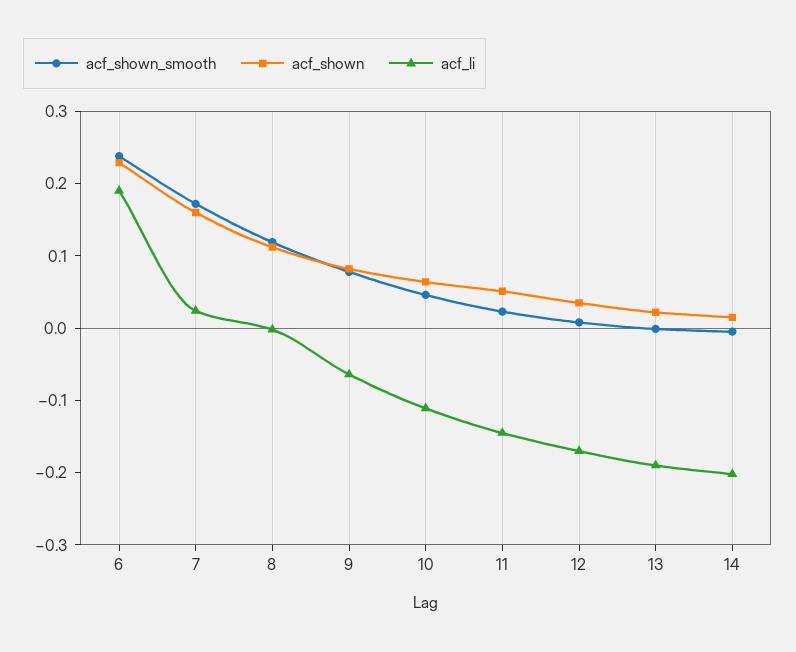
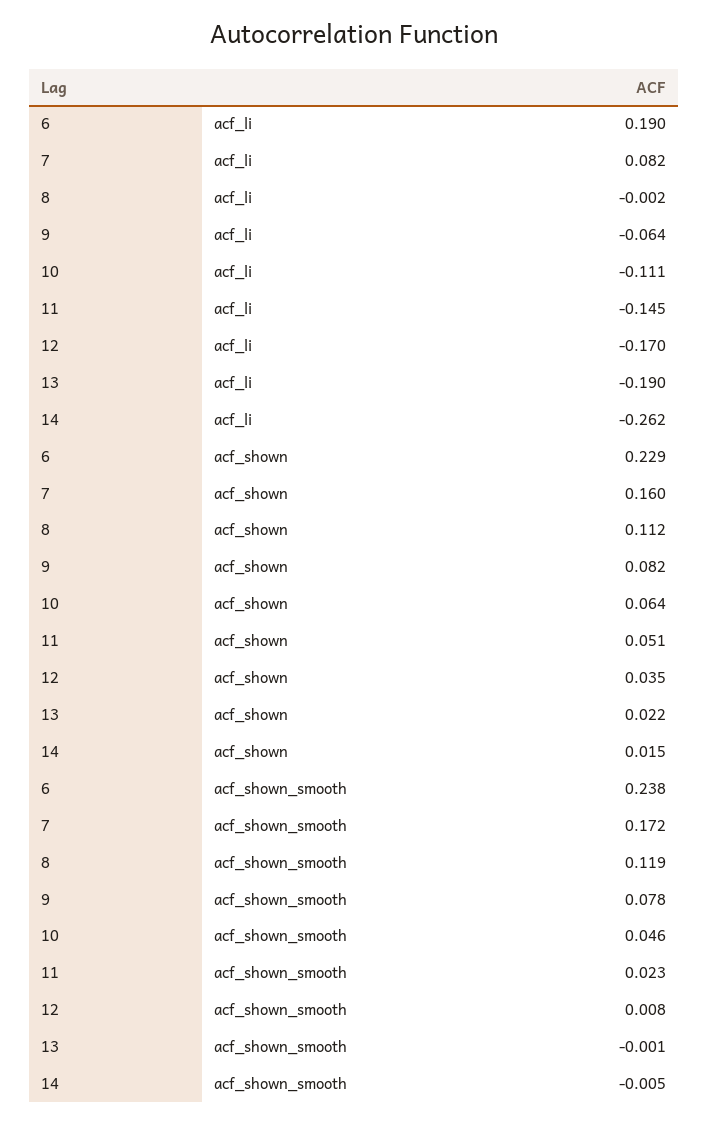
  {
    "acf_shown_smooth": {
      "6": 0.238,
      "7": 0.172,
      "8": 0.119,
      "9": 0.078,
      "10": 0.046,
      "11": 0.023,
      "12": 0.008,
      "13": -0.001,
      "14": -0.005
    },
    "acf_shown": {
      "6": 0.229,
      "7": 0.16,
      "8": 0.112,
      "9": 0.082,
      "10": 0.064,
      "11": 0.051,
      "12": 0.035,
      "13": 0.022,
      "14": 0.015
    },
    "acf_li": {
      "6": 0.19,
-     "7": 0.02,
+     "7": 0.082,
      "8": -0.002,
      "9": -0.064,
      "10": -0.111,
      "11": -0.145,
      "12": -0.17,
      "13": -0.19,
-     "14": -0.2
+     "14": -0.262
    }
  }

